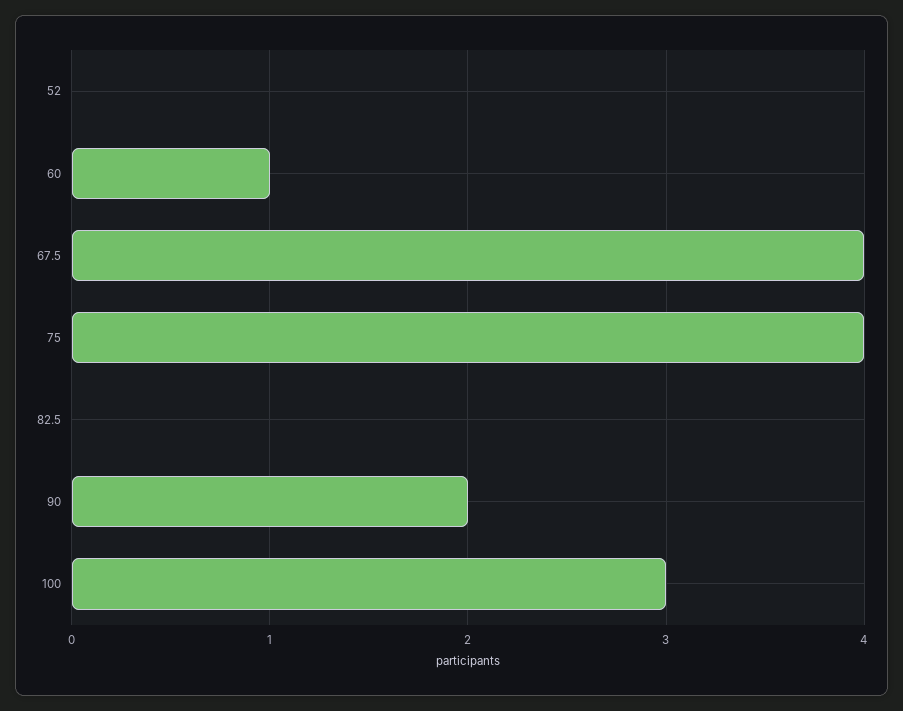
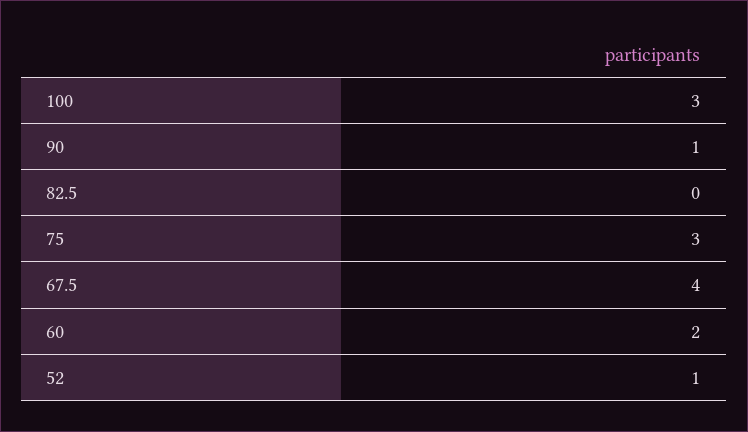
  {
-   "52": 0,
+   "52": 1,
-   "60": 1,
+   "60": 2,
    "67.5": 4,
-   "75": 4,
+   "75": 3,
    "82.5": 0,
-   "90": 2,
+   "90": 1,
    "100": 3
  }

